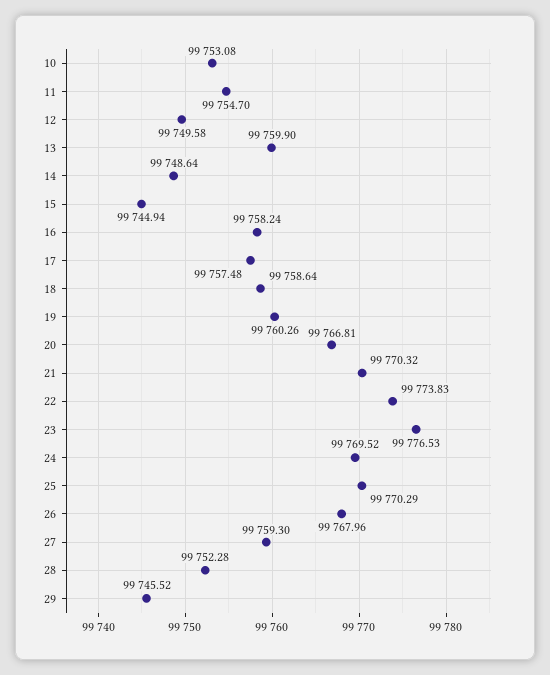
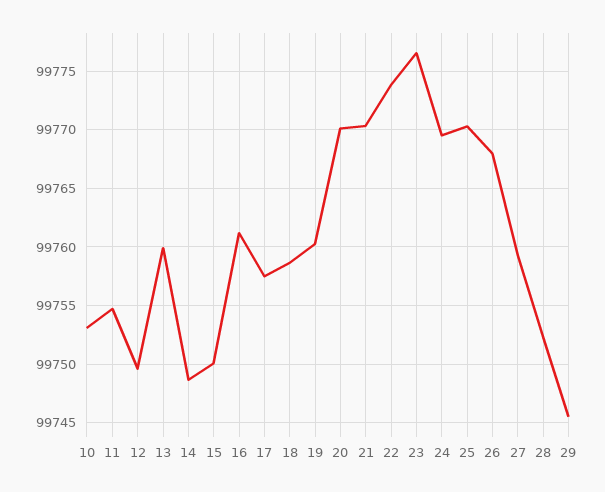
  {
    "10": 99753.08,
    "11": 99754.7,
    "12": 99749.58,
    "13": 99759.9,
    "14": 99748.64,
-   "15": 99744.94,
+   "15": 99750,
-   "16": 99758.24,
+   "16": 99761,
    "17": 99757.48,
    "18": 99758.64,
    "19": 99760.26,
-   "20": 99766.81,
+   "20": 99770,
    "21": 99770.32,
    "22": 99773.83,
    "23": 99776.53,
    "24": 99769.52,
    "25": 99770.29,
    "26": 99767.96,
    "27": 99759.3,
    "28": 99752.28,
    "29": 99745.52
  }

